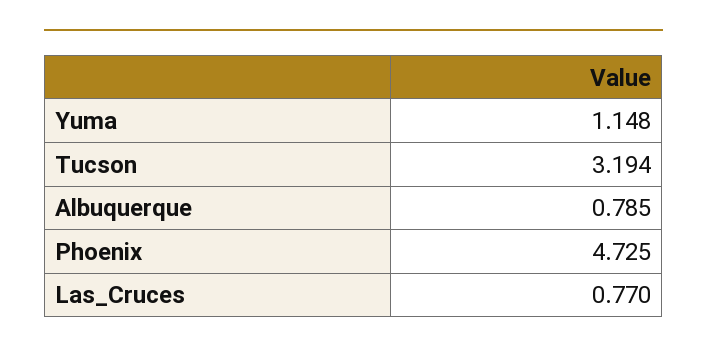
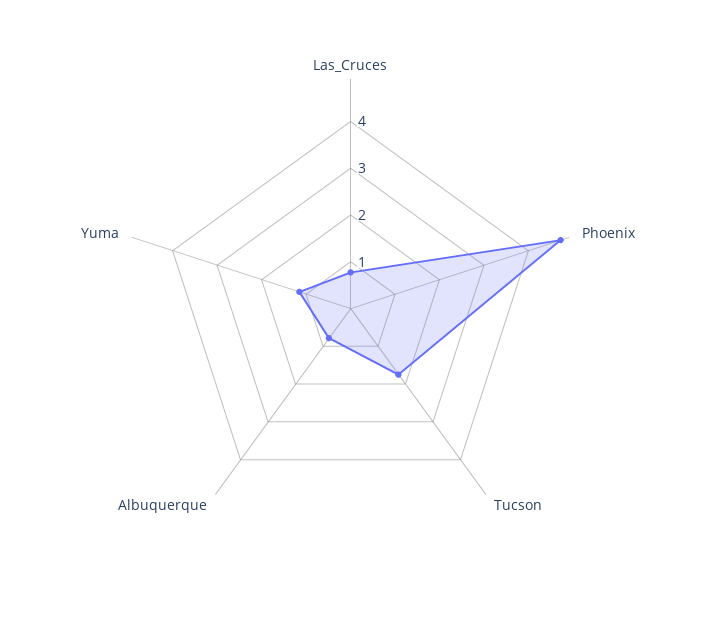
  {
    "Yuma": 1.148,
-   "Tucson": 3.194,
+   "Tucson": 1.8,
    "Albuquerque": 0.785,
    "Phoenix": 4.725,
    "Las_Cruces": 0.77
  }

